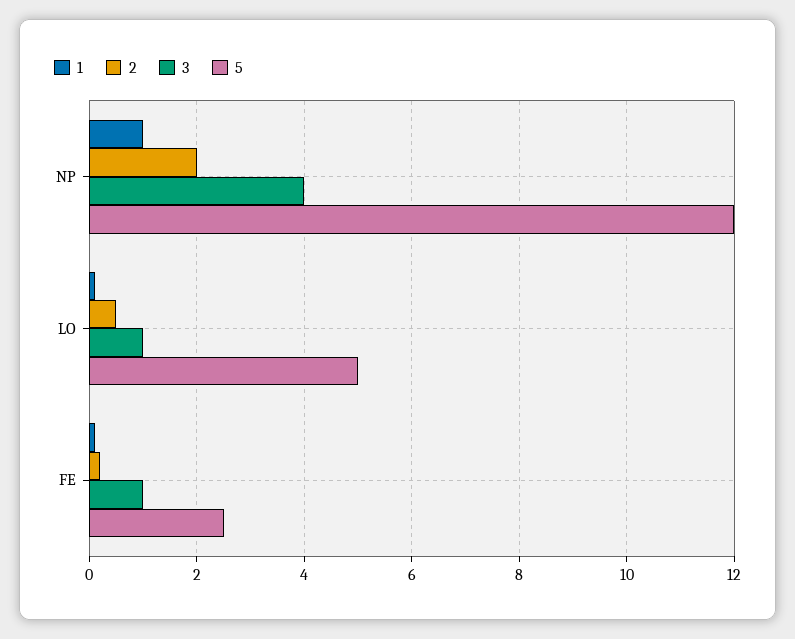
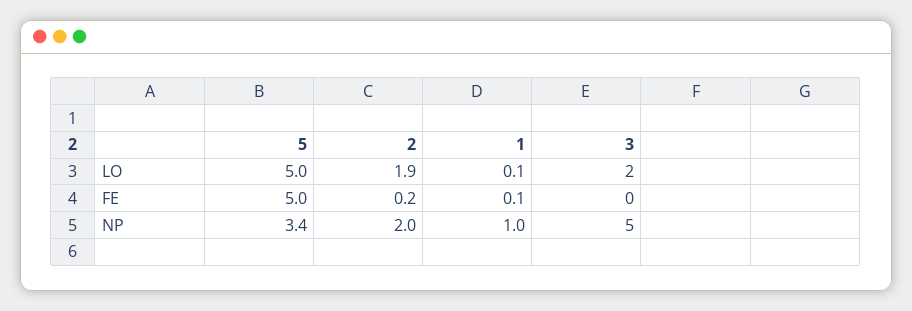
  {
    "1": {
      "NP": 1,
      "LO": 0.1,
      "FE": 0.1
    },
    "2": {
      "NP": 2,
-     "LO": 0.5,
+     "LO": 1.9,
      "FE": 0.2
    },
    "3": {
-     "NP": 4,
+     "NP": 5,
-     "LO": 1,
+     "LO": 2,
-     "FE": 1
+     "FE": 0
    },
    "5": {
-     "NP": 12,
+     "NP": 3.4,
      "LO": 5,
-     "FE": 2.5
+     "FE": 5
    }
  }

